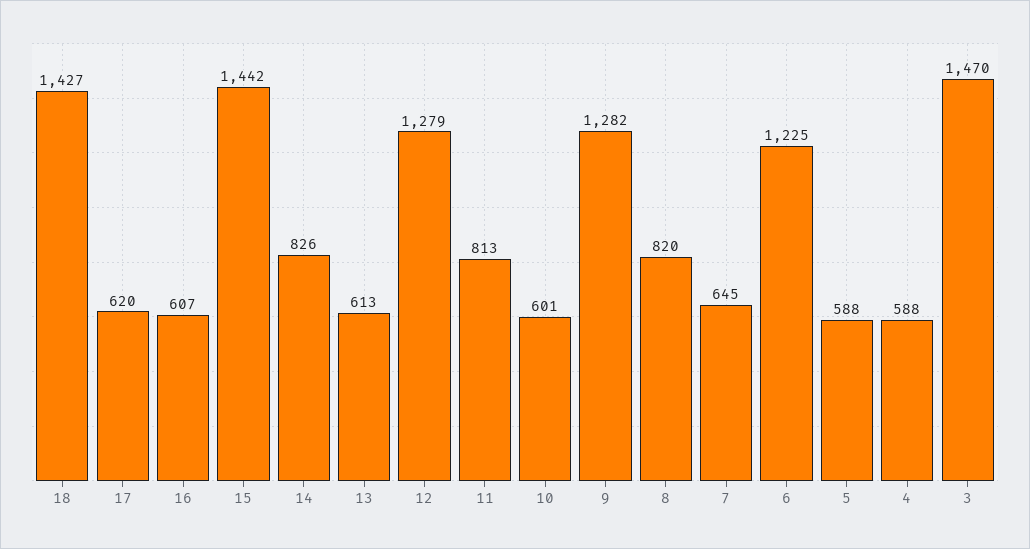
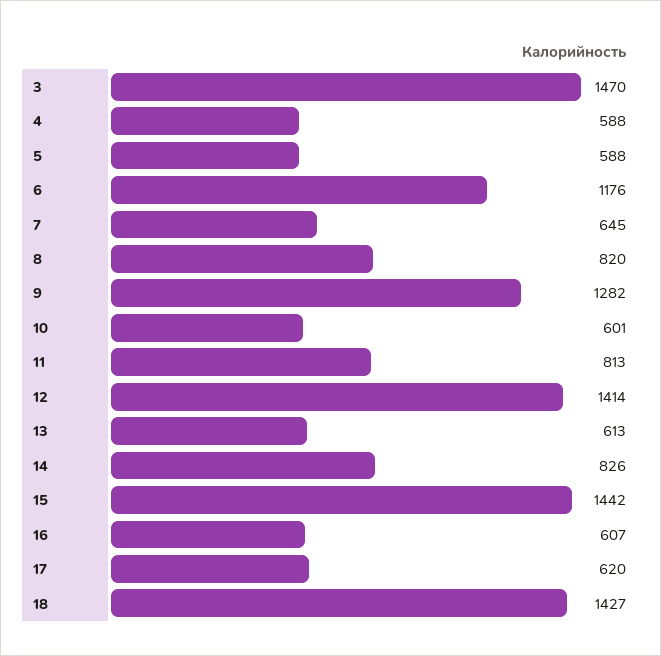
  {
    "18": 1427,
    "17": 620,
    "16": 607,
    "15": 1442,
    "14": 826,
    "13": 613,
-   "12": 1279,
+   "12": 1414,
    "11": 813,
    "10": 601,
    "9": 1282,
    "8": 820,
    "7": 645,
-   "6": 1225,
+   "6": 1176,
    "5": 588,
    "4": 588,
    "3": 1470
  }

